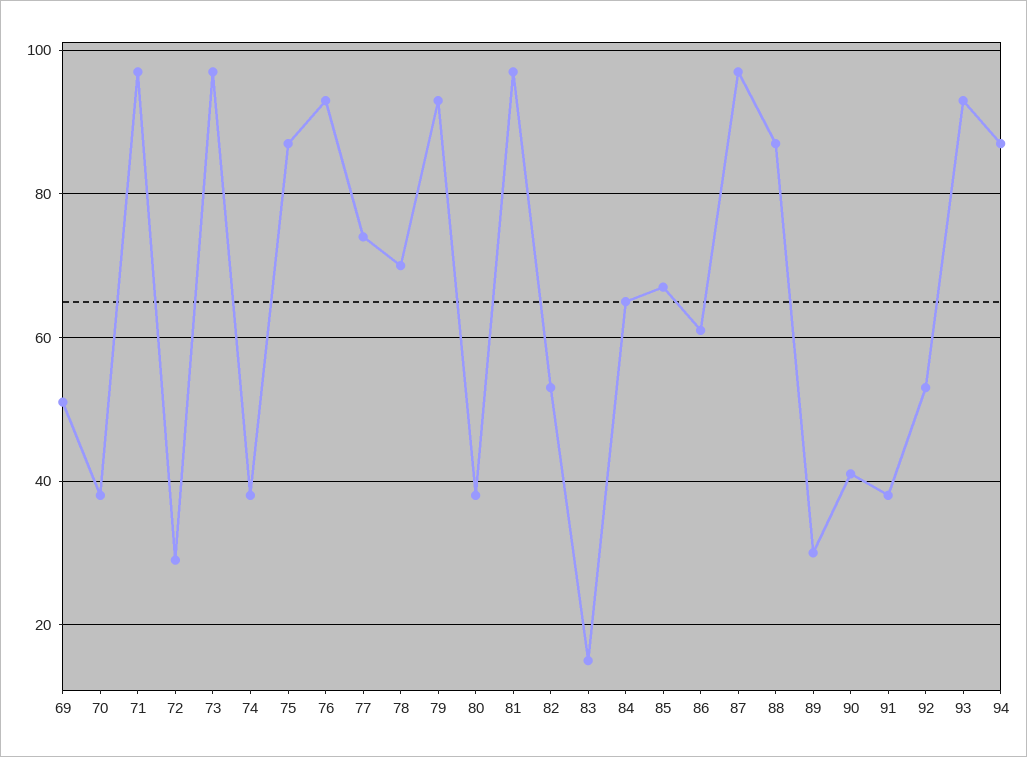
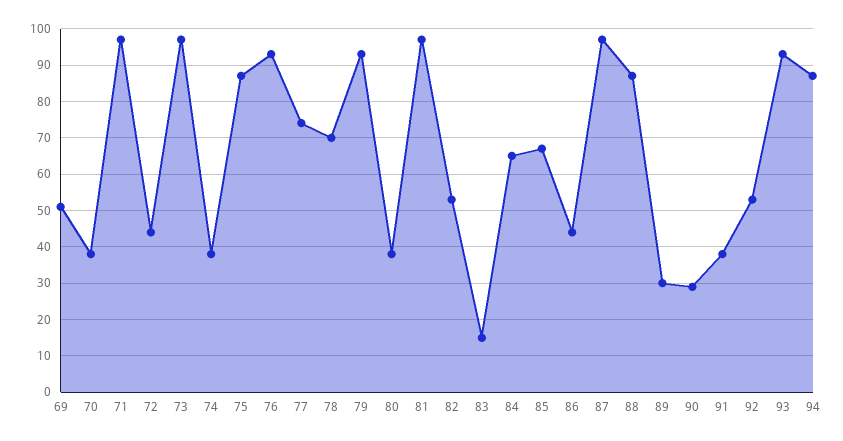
  {
    "69": 50,
    "70": 40,
    "71": 95,
-   "72": 30,
+   "72": 45,
    "73": 95,
    "74": 40,
    "75": 85,
    "76": 95,
    "77": 75,
    "78": 70,
    "79": 95,
    "80": 40,
    "81": 95,
    "82": 55,
    "83": 15,
    "84": 65,
    "85": 65,
-   "86": 60,
+   "86": 45,
    "87": 95,
    "88": 85,
    "89": 30,
-   "90": 40,
+   "90": 30,
    "91": 40,
    "92": 55,
    "93": 95,
    "94": 85
  }

